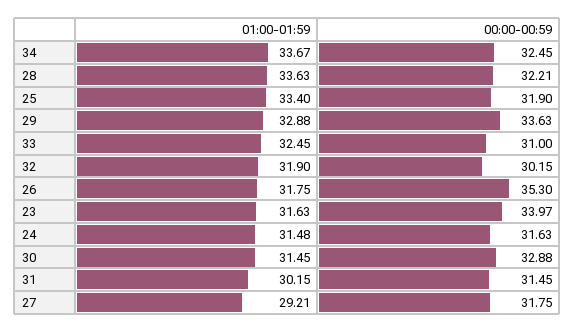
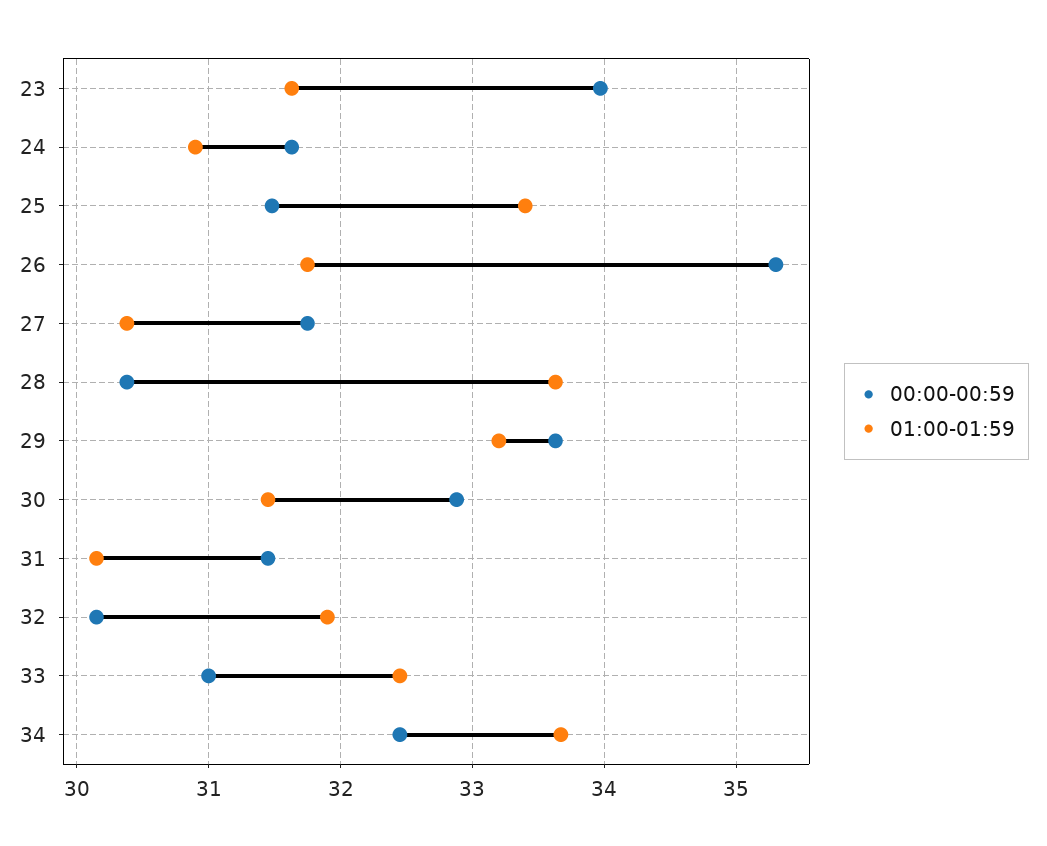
  {
    "01:00-01:59": {
      "34": 33.67,
      "28": 33.63,
      "25": 33.4,
-     "29": 32.88,
+     "29": 33.2,
      "33": 32.45,
      "32": 31.9,
      "26": 31.75,
      "23": 31.63,
-     "24": 31.48,
+     "24": 30.9,
      "30": 31.45,
      "31": 30.15,
-     "27": 29.21
+     "27": 30.4
    },
    "00:00-00:59": {
      "34": 32.45,
-     "28": 32.21,
+     "28": 30.4,
-     "25": 31.9,
+     "25": 31.5,
      "29": 33.63,
      "33": 31,
      "32": 30.15,
      "26": 35.3,
      "23": 33.97,
      "24": 31.63,
      "30": 32.88,
      "31": 31.45,
      "27": 31.75
    }
  }

